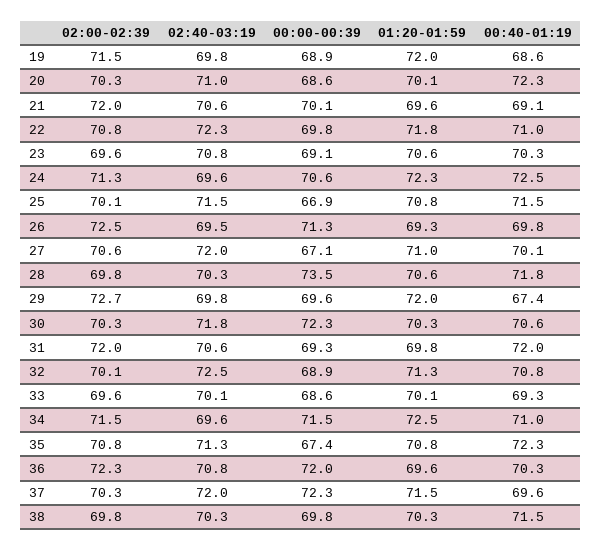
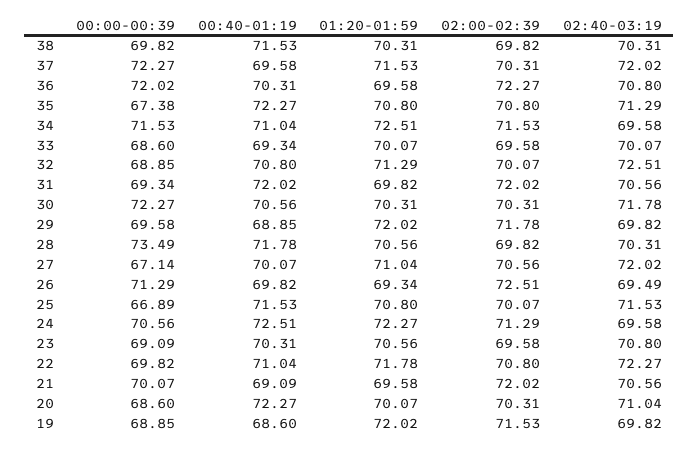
  {
    "02:00-02:39": {
      "19": 71.53,
      "20": 70.31,
      "21": 72.02,
      "22": 70.8,
      "23": 69.58,
      "24": 71.29,
      "25": 70.07,
      "26": 72.51,
      "27": 70.56,
      "28": 69.82,
-     "29": 72.7,
+     "29": 71.78,
      "30": 70.31,
      "31": 72.02,
      "32": 70.07,
      "33": 69.58,
      "34": 71.53,
      "35": 70.8,
      "36": 72.27,
      "37": 70.31,
      "38": 69.82
    },
    "02:40-03:19": {
      "19": 69.82,
      "20": 71.04,
      "21": 70.56,
      "22": 72.27,
      "23": 70.8,
      "24": 69.58,
      "25": 71.53,
      "26": 69.49,
      "27": 72.02,
      "28": 70.31,
      "29": 69.82,
      "30": 71.78,
      "31": 70.56,
      "32": 72.51,
      "33": 70.07,
      "34": 69.58,
      "35": 71.29,
      "36": 70.8,
      "37": 72.02,
      "38": 70.31
    },
    "00:00-00:39": {
      "19": 68.85,
      "20": 68.6,
      "21": 70.07,
      "22": 69.82,
      "23": 69.09,
      "24": 70.56,
      "25": 66.89,
      "26": 71.29,
      "27": 67.14,
      "28": 73.49,
      "29": 69.58,
      "30": 72.27,
      "31": 69.34,
      "32": 68.85,
      "33": 68.6,
      "34": 71.53,
      "35": 67.38,
      "36": 72.02,
      "37": 72.27,
      "38": 69.82
    },
    "01:20-01:59": {
      "19": 72.02,
      "20": 70.07,
      "21": 69.58,
      "22": 71.78,
      "23": 70.56,
      "24": 72.27,
      "25": 70.8,
      "26": 69.34,
      "27": 71.04,
      "28": 70.56,
      "29": 72.02,
      "30": 70.31,
      "31": 69.82,
      "32": 71.29,
      "33": 70.07,
      "34": 72.51,
      "35": 70.8,
      "36": 69.58,
      "37": 71.53,
      "38": 70.31
    },
    "00:40-01:19": {
      "19": 68.6,
      "20": 72.27,
      "21": 69.09,
      "22": 71.04,
      "23": 70.31,
      "24": 72.51,
      "25": 71.53,
      "26": 69.82,
      "27": 70.07,
      "28": 71.78,
-     "29": 67.4,
+     "29": 68.85,
      "30": 70.56,
      "31": 72.02,
      "32": 70.8,
      "33": 69.34,
      "34": 71.04,
      "35": 72.27,
      "36": 70.31,
      "37": 69.58,
      "38": 71.53
    }
  }

